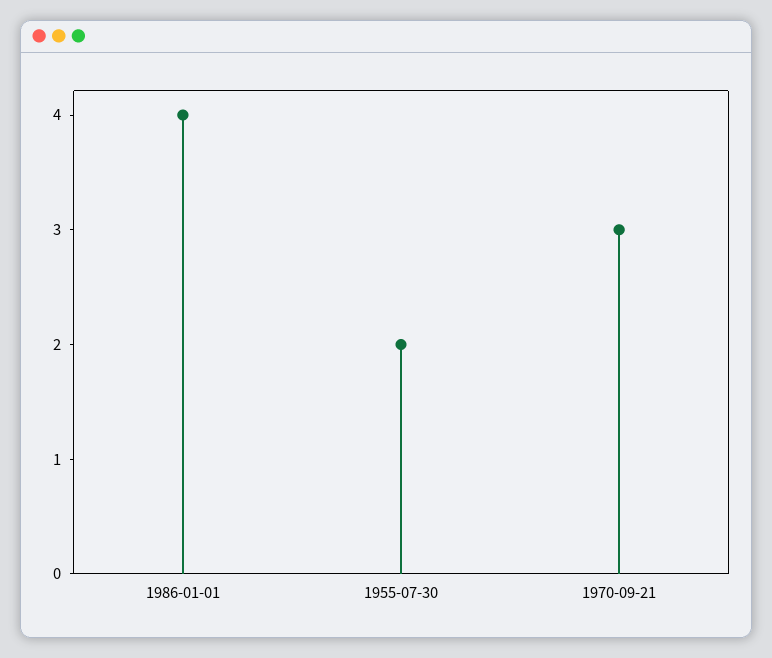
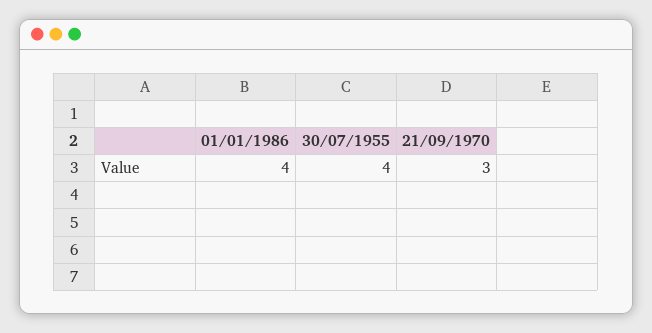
  {
    "1986-01-01": 4,
-   "1955-07-30": 2,
+   "1955-07-30": 4,
    "1970-09-21": 3
  }

